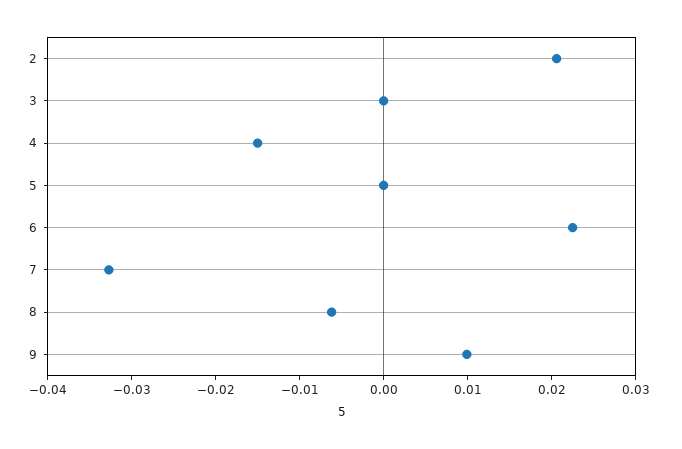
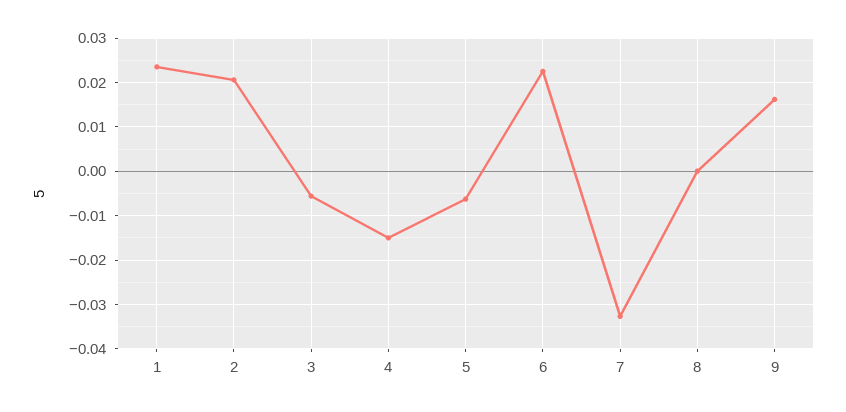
  {
    "2": 0.02,
-   "3": 0,
+   "3": -0.006,
    "4": -0.016,
-   "5": 0,
+   "5": -0.006,
    "6": 0.022,
    "7": -0.032,
-   "8": -0.006,
+   "8": 0,
-   "9": 0.01
+   "9": 0.016,
+   "1": 0.024
  }

